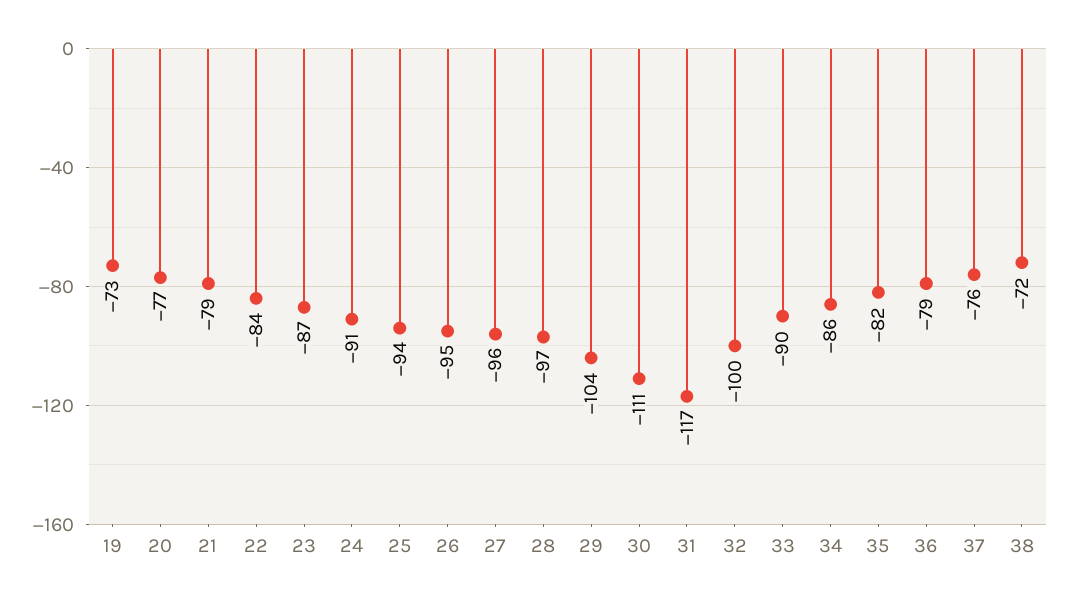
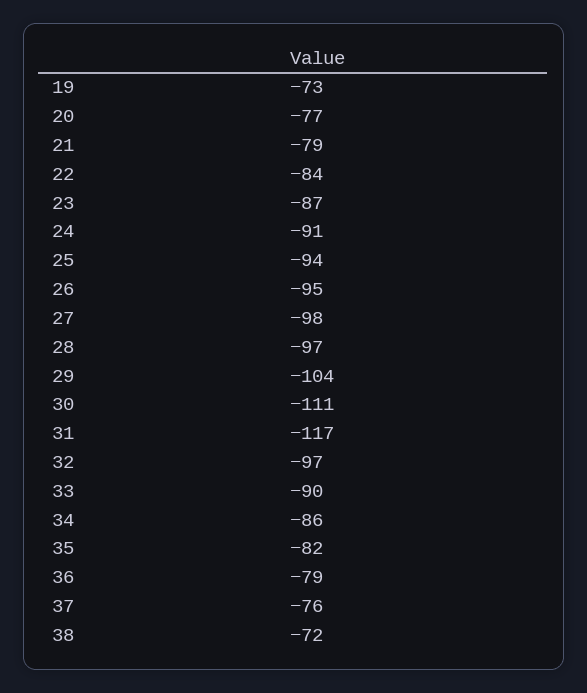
  {
    "19": -73,
    "20": -77,
    "21": -79,
    "22": -84,
    "23": -87,
    "24": -91,
    "25": -94,
    "26": -95,
-   "27": -96,
+   "27": -98,
    "28": -97,
    "29": -104,
    "30": -111,
    "31": -117,
-   "32": -100,
+   "32": -97,
    "33": -90,
    "34": -86,
    "35": -82,
    "36": -79,
    "37": -76,
    "38": -72
  }

